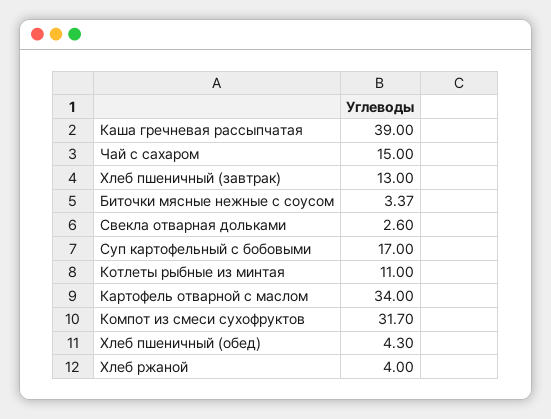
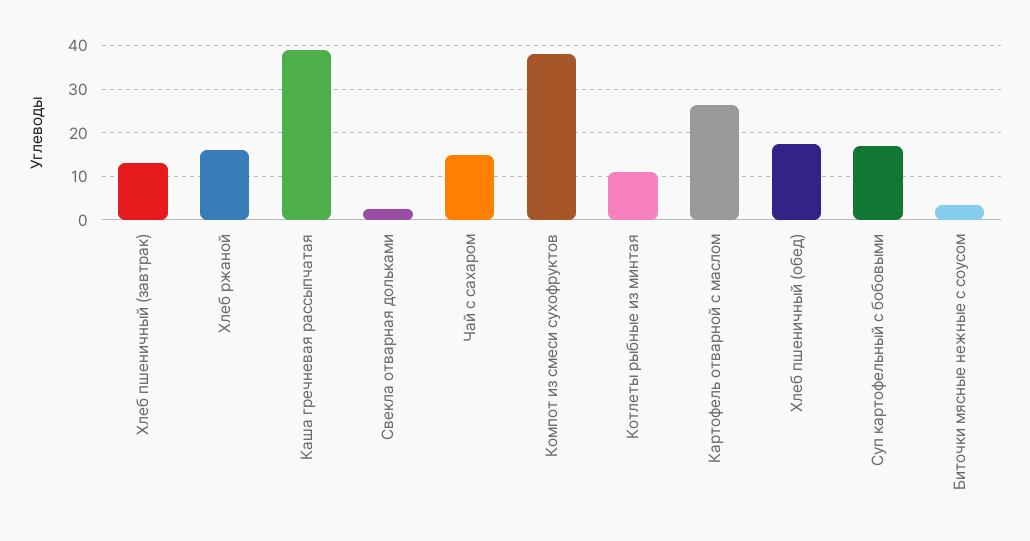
  {
    "Каша гречневая рассыпчатая": 39,
    "Чай с сахаром": 15,
    "Хлеб пшеничный (завтрак)": 13,
    "Биточки мясные нежные с соусом": 3.37,
    "Свекла отварная дольками": 2.6,
    "Суп картофельный с бобовыми": 17,
    "Котлеты рыбные из минтая": 11,
-   "Картофель отварной с маслом": 34,
+   "Картофель отварной с маслом": 26,
-   "Компот из смеси сухофруктов": 31.7,
+   "Компот из смеси сухофруктов": 38,
-   "Хлеб пшеничный (обед)": 4.3,
+   "Хлеб пшеничный (обед)": 18,
-   "Хлеб ржаной": 4
+   "Хлеб ржаной": 16
  }

